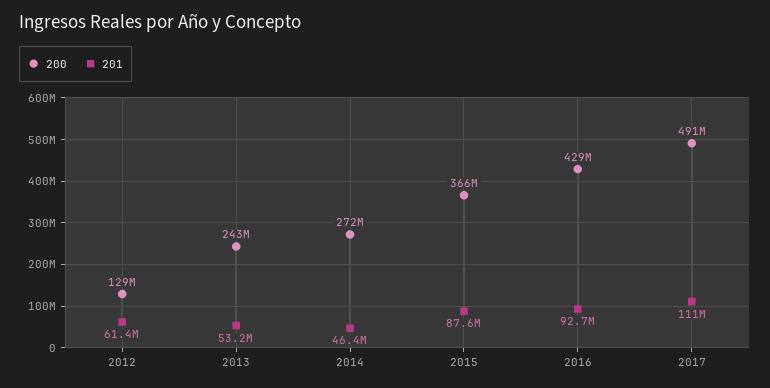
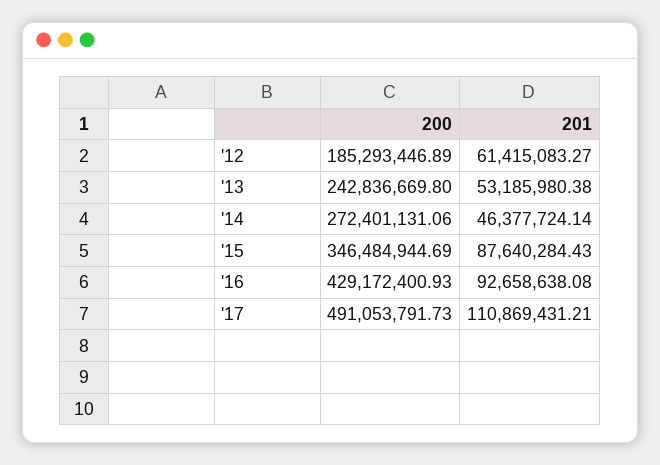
  {
    "200": {
-     "2012": 129000000,
+     "2012": 185293446.89,
      "2013": 242836669.8,
      "2014": 272401131.06,
-     "2015": 366000000,
+     "2015": 346484944.69,
      "2016": 429172400.93,
      "2017": 491053791.73
    },
    "201": {
      "2012": 61415083.27,
      "2013": 53185980.38,
      "2014": 46377724.14,
      "2015": 87640284.43,
      "2016": 92658638.08,
      "2017": 110869431.21
    }
  }

